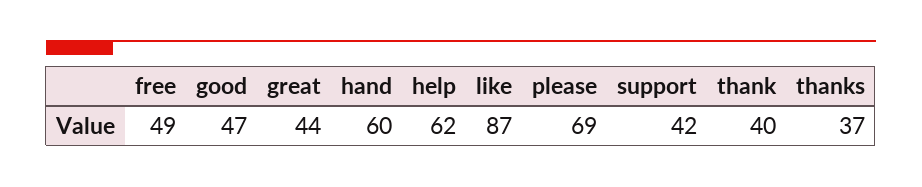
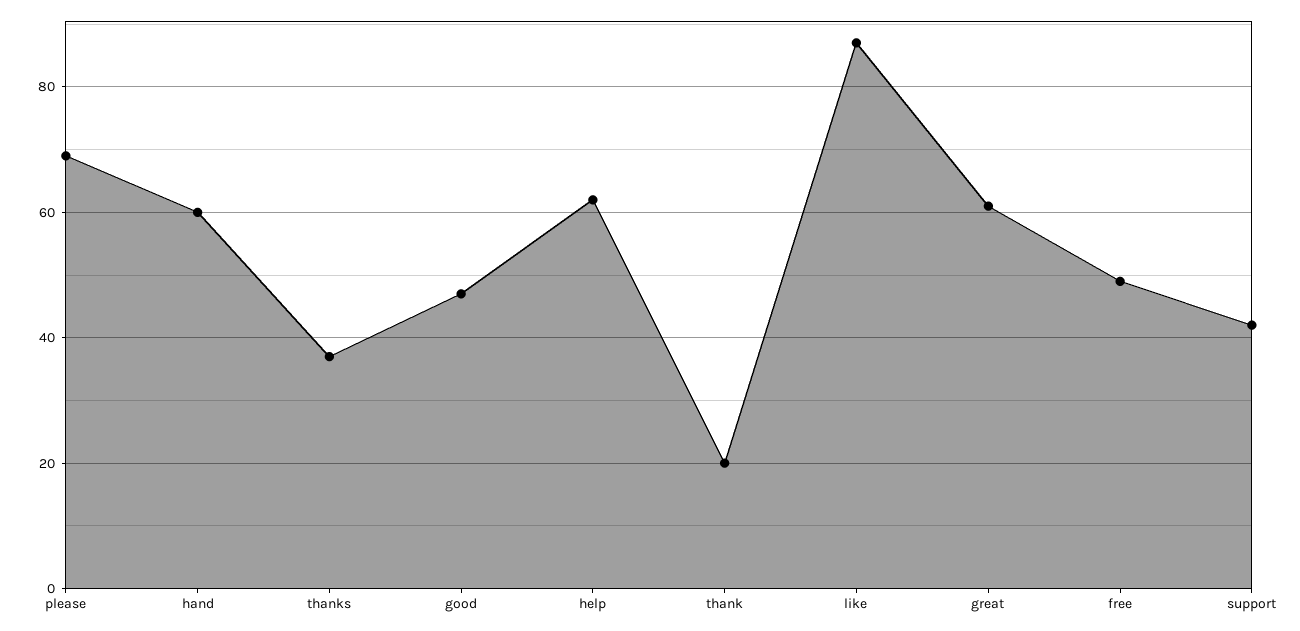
  {
    "free": 49,
    "good": 47,
-   "great": 44,
+   "great": 60,
    "hand": 60,
    "help": 62,
    "like": 87,
    "please": 69,
    "support": 42,
-   "thank": 40,
+   "thank": 20,
    "thanks": 37
  }

